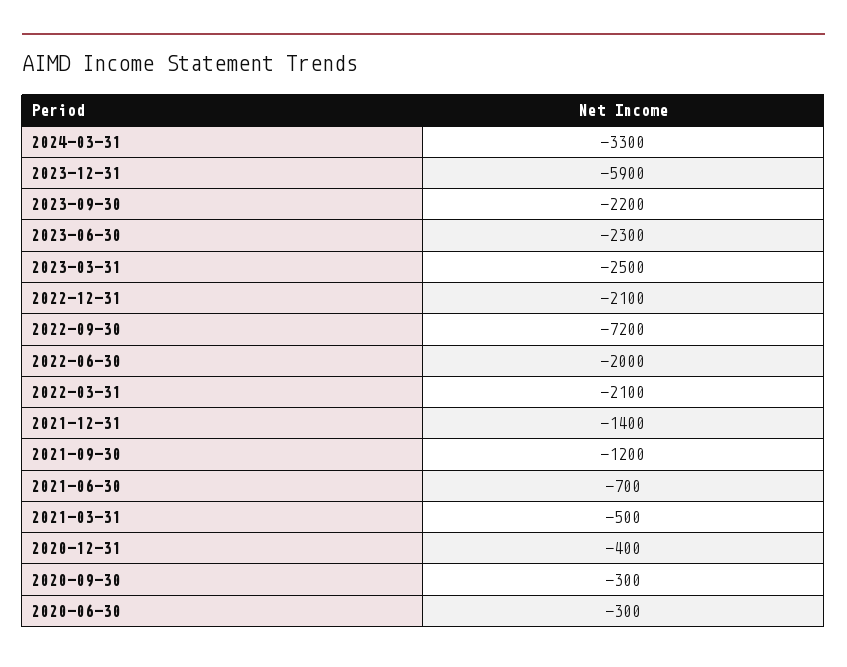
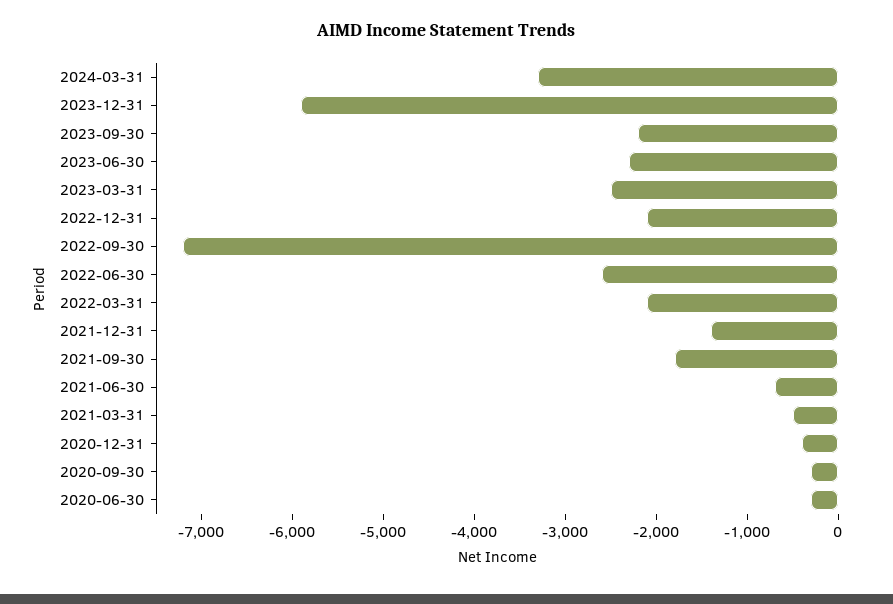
  {
    "2024-03-31": -3300,
    "2023-12-31": -5900,
    "2023-09-30": -2200,
    "2023-06-30": -2300,
    "2023-03-31": -2500,
    "2022-12-31": -2100,
    "2022-09-30": -7200,
-   "2022-06-30": -2000,
+   "2022-06-30": -2600,
    "2022-03-31": -2100,
    "2021-12-31": -1400,
-   "2021-09-30": -1200,
+   "2021-09-30": -1800,
    "2021-06-30": -700,
    "2021-03-31": -500,
    "2020-12-31": -400,
    "2020-09-30": -300,
    "2020-06-30": -300
  }

